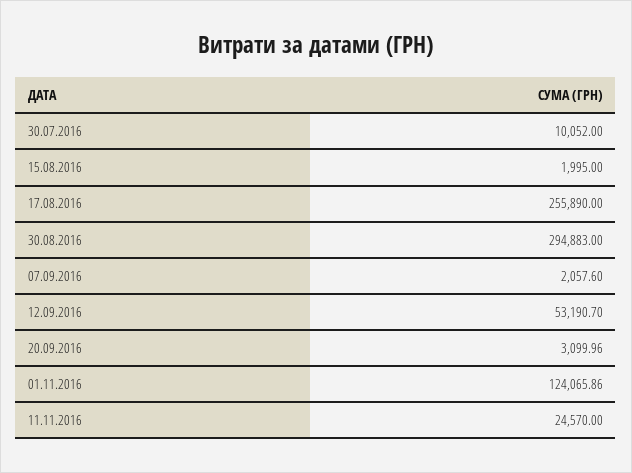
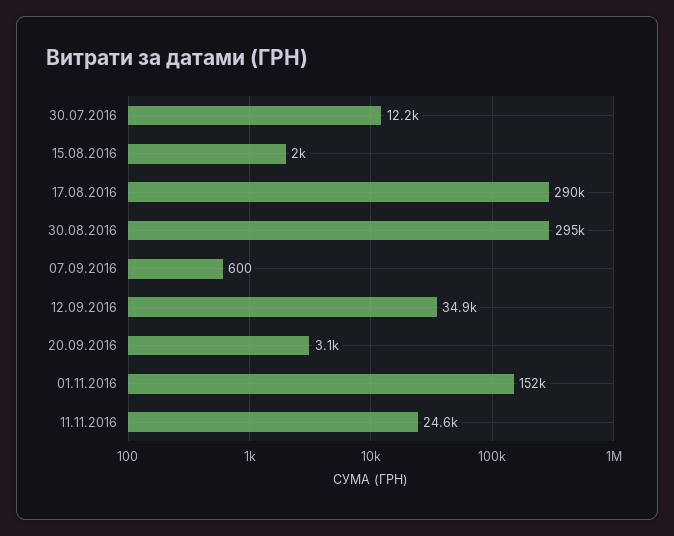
  {
-   "30.07.2016": 10052,
+   "30.07.2016": 12200,
    "15.08.2016": 1995,
-   "17.08.2016": 255890,
+   "17.08.2016": 290000,
    "30.08.2016": 294883,
-   "07.09.2016": 2057.6,
+   "07.09.2016": 600,
-   "12.09.2016": 53190.7,
+   "12.09.2016": 34900,
    "20.09.2016": 3099.96,
-   "01.11.2016": 124065.86,
+   "01.11.2016": 152000,
    "11.11.2016": 24570
  }

